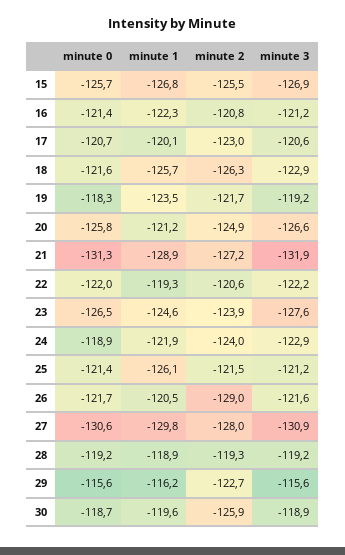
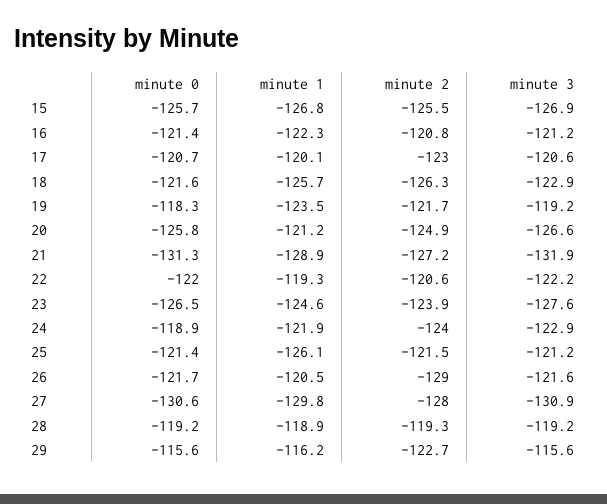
  {
    "minute 0": {
      "15": -125.7,
      "16": -121.4,
      "17": -120.7,
      "18": -121.6,
      "19": -118.3,
      "20": -125.8,
      "21": -131.3,
      "22": -122,
      "23": -126.5,
      "24": -118.9,
      "25": -121.4,
      "26": -121.7,
      "27": -130.6,
      "28": -119.2,
-     "29": -115.6,
+     "29": -115.6
-     "30": -118.7
    },
    "minute 1": {
      "15": -126.8,
      "16": -122.3,
      "17": -120.1,
      "18": -125.7,
      "19": -123.5,
      "20": -121.2,
      "21": -128.9,
      "22": -119.3,
      "23": -124.6,
      "24": -121.9,
      "25": -126.1,
      "26": -120.5,
      "27": -129.8,
      "28": -118.9,
-     "29": -116.2,
+     "29": -116.2
-     "30": -119.6
    },
    "minute 2": {
      "15": -125.5,
      "16": -120.8,
      "17": -123,
      "18": -126.3,
      "19": -121.7,
      "20": -124.9,
      "21": -127.2,
      "22": -120.6,
      "23": -123.9,
      "24": -124,
      "25": -121.5,
      "26": -129,
      "27": -128,
      "28": -119.3,
-     "29": -122.7,
+     "29": -122.7
-     "30": -125.9
    },
    "minute 3": {
      "15": -126.9,
      "16": -121.2,
      "17": -120.6,
      "18": -122.9,
      "19": -119.2,
      "20": -126.6,
      "21": -131.9,
      "22": -122.2,
      "23": -127.6,
      "24": -122.9,
      "25": -121.2,
      "26": -121.6,
      "27": -130.9,
      "28": -119.2,
-     "29": -115.6,
+     "29": -115.6
-     "30": -118.9
    }
  }

